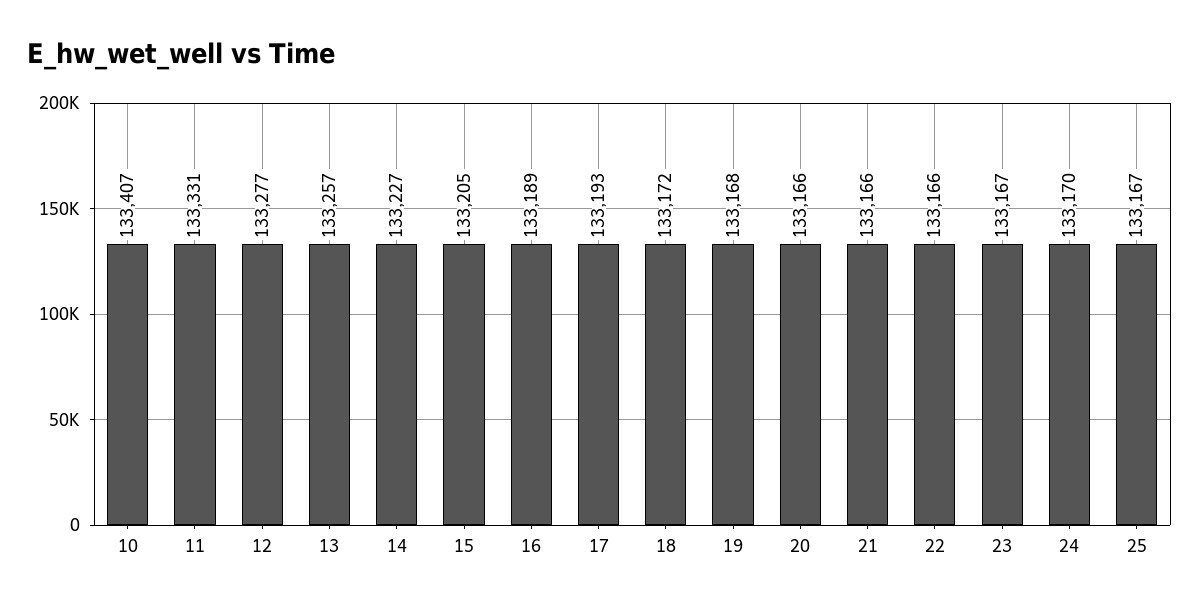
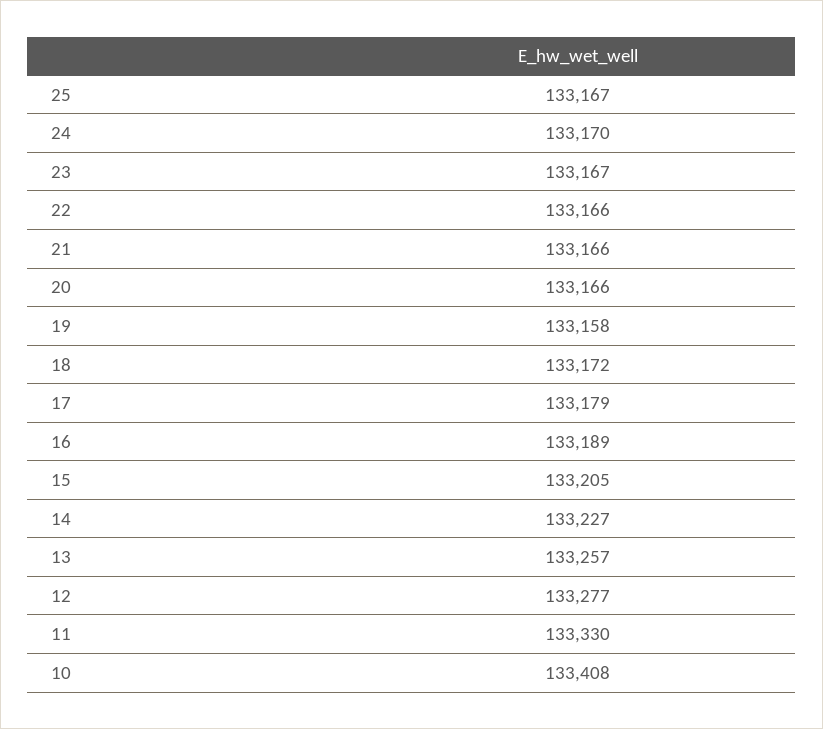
  {
-   "10": 133407,
+   "10": 133408,
-   "11": 133331,
+   "11": 133330,
    "12": 133277,
    "13": 133257,
    "14": 133227,
    "15": 133205,
    "16": 133189,
-   "17": 133193,
+   "17": 133179,
    "18": 133172,
-   "19": 133168,
+   "19": 133158,
    "20": 133166,
    "21": 133166,
    "22": 133166,
    "23": 133167,
    "24": 133170,
    "25": 133167
  }

